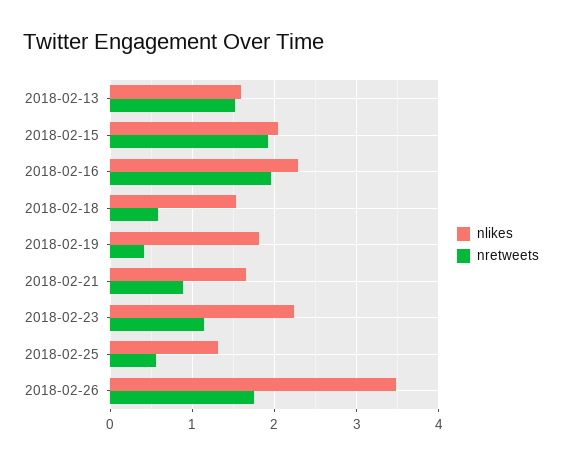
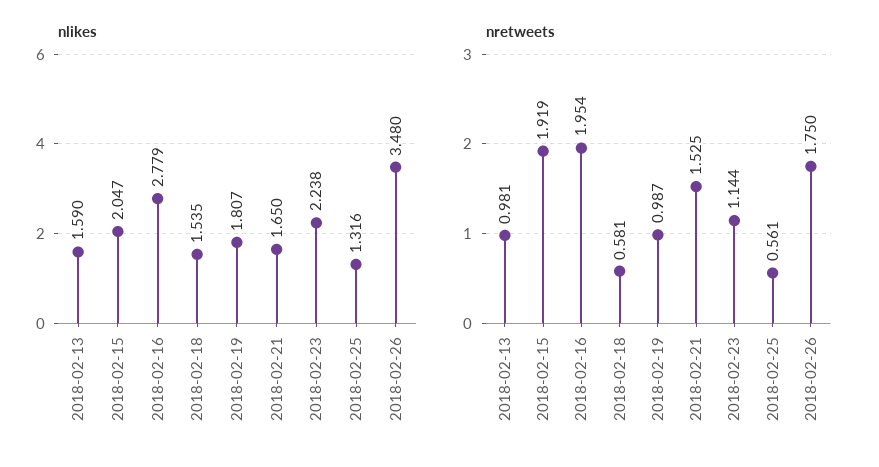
  {
    "nlikes": {
      "2018-02-13": 1.59,
      "2018-02-15": 2.047,
-     "2018-02-16": 2.3,
+     "2018-02-16": 2.779,
      "2018-02-18": 1.535,
      "2018-02-19": 1.807,
      "2018-02-21": 1.65,
      "2018-02-23": 2.238,
      "2018-02-25": 1.316,
      "2018-02-26": 3.48
    },
    "nretweets": {
-     "2018-02-13": 1.5,
+     "2018-02-13": 0.981,
      "2018-02-15": 1.919,
      "2018-02-16": 1.954,
      "2018-02-18": 0.581,
-     "2018-02-19": 0.4,
+     "2018-02-19": 0.987,
-     "2018-02-21": 0.9,
+     "2018-02-21": 1.525,
      "2018-02-23": 1.144,
      "2018-02-25": 0.561,
      "2018-02-26": 1.75
    }
  }

